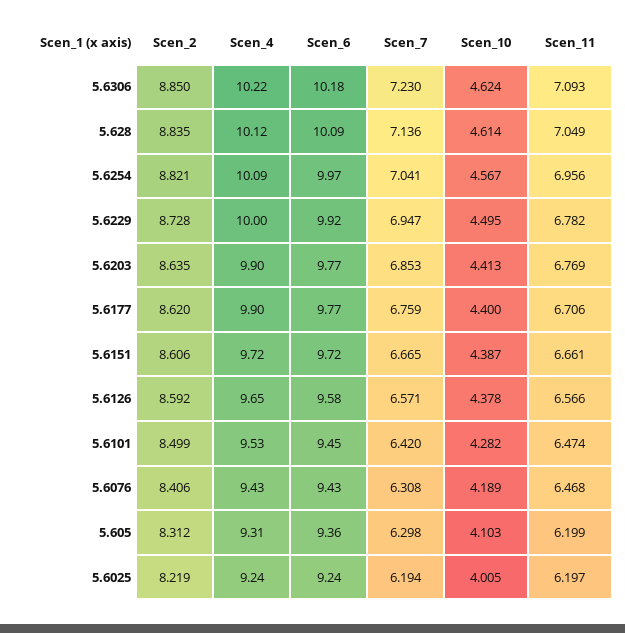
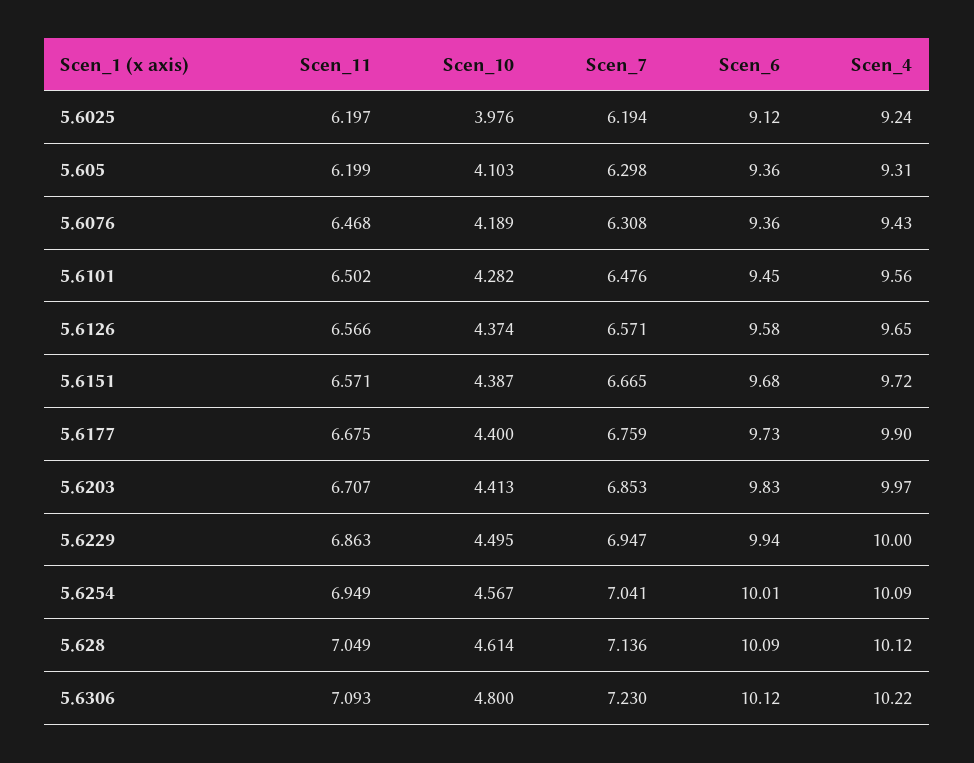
  {
-   "Scen_2": {
-     "5.6306": 8.85,
-     "5.628": 8.835,
-     "5.6254": 8.821,
-     "5.6229": 8.728,
-     "5.6203": 8.635,
-     "5.6177": 8.62,
-     "5.6151": 8.606,
-     "5.6126": 8.592,
-     "5.6101": 8.499,
-     "5.6076": 8.406,
-     "5.605": 8.312,
-     "5.6025": 8.219
-   },
    "Scen_4": {
      "5.6306": 10.22,
      "5.628": 10.12,
      "5.6254": 10.09,
      "5.6229": 10,
-     "5.6203": 9.9,
+     "5.6203": 9.97,
      "5.6177": 9.9,
      "5.6151": 9.72,
      "5.6126": 9.65,
-     "5.6101": 9.53,
+     "5.6101": 9.56,
      "5.6076": 9.43,
      "5.605": 9.31,
      "5.6025": 9.24
    },
    "Scen_6": {
-     "5.6306": 10.18,
+     "5.6306": 10.12,
      "5.628": 10.09,
-     "5.6254": 9.97,
+     "5.6254": 10.01,
-     "5.6229": 9.92,
+     "5.6229": 9.94,
-     "5.6203": 9.77,
+     "5.6203": 9.83,
-     "5.6177": 9.77,
+     "5.6177": 9.73,
-     "5.6151": 9.72,
+     "5.6151": 9.68,
      "5.6126": 9.58,
      "5.6101": 9.45,
-     "5.6076": 9.43,
+     "5.6076": 9.36,
      "5.605": 9.36,
-     "5.6025": 9.24
+     "5.6025": 9.12
    },
    "Scen_7": {
      "5.6306": 7.23,
      "5.628": 7.136,
      "5.6254": 7.041,
      "5.6229": 6.947,
      "5.6203": 6.853,
      "5.6177": 6.759,
      "5.6151": 6.665,
      "5.6126": 6.571,
-     "5.6101": 6.42,
+     "5.6101": 6.476,
      "5.6076": 6.308,
      "5.605": 6.298,
      "5.6025": 6.194
    },
    "Scen_10": {
-     "5.6306": 4.624,
+     "5.6306": 4.8,
      "5.628": 4.614,
      "5.6254": 4.567,
      "5.6229": 4.495,
      "5.6203": 4.413,
      "5.6177": 4.4,
      "5.6151": 4.387,
-     "5.6126": 4.378,
+     "5.6126": 4.374,
      "5.6101": 4.282,
      "5.6076": 4.189,
      "5.605": 4.103,
-     "5.6025": 4.005
+     "5.6025": 3.976
    },
    "Scen_11": {
      "5.6306": 7.093,
      "5.628": 7.049,
-     "5.6254": 6.956,
+     "5.6254": 6.949,
-     "5.6229": 6.782,
+     "5.6229": 6.863,
-     "5.6203": 6.769,
+     "5.6203": 6.707,
-     "5.6177": 6.706,
+     "5.6177": 6.675,
-     "5.6151": 6.661,
+     "5.6151": 6.571,
      "5.6126": 6.566,
-     "5.6101": 6.474,
+     "5.6101": 6.502,
      "5.6076": 6.468,
      "5.605": 6.199,
      "5.6025": 6.197
    }
  }

